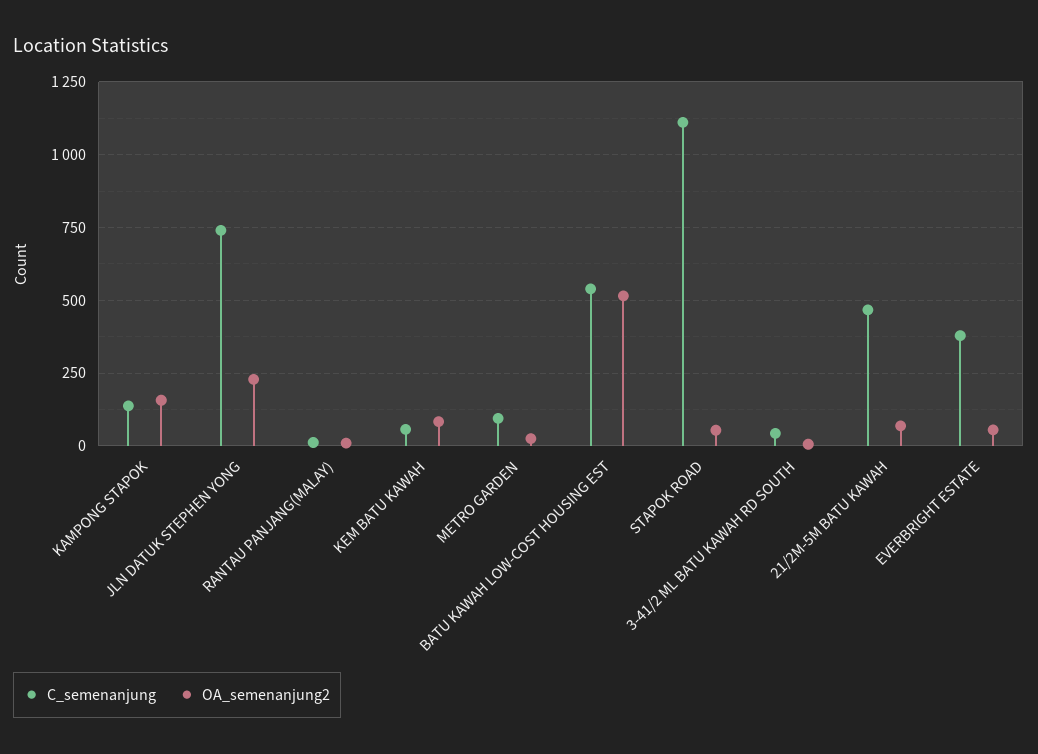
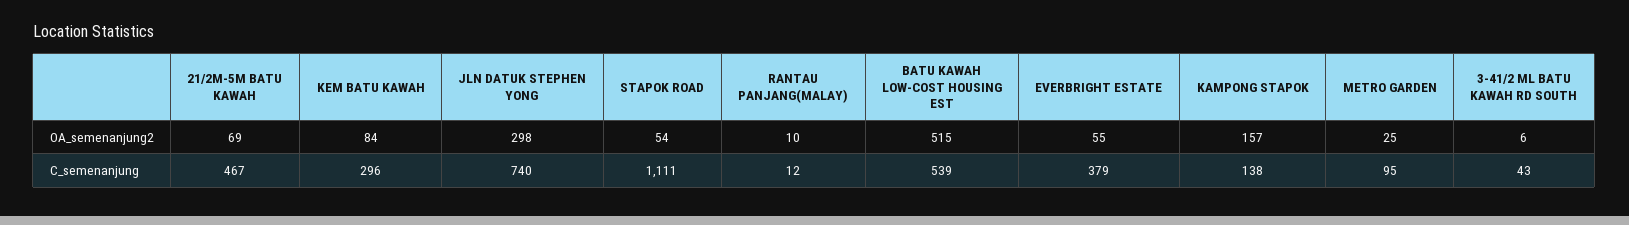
  {
    "C_semenanjung": {
      "KAMPONG STAPOK": 138,
      "JLN DATUK STEPHEN YONG": 740,
      "RANTAU PANJANG(MALAY)": 12,
-     "KEM BATU KAWAH": 50,
+     "KEM BATU KAWAH": 296,
      "METRO GARDEN": 95,
      "BATU KAWAH LOW-COST HOUSING EST": 539,
      "STAPOK ROAD": 1111,
      "3-41/2 ML BATU KAWAH RD SOUTH": 43,
      "21/2M-5M BATU KAWAH": 467,
      "EVERBRIGHT ESTATE": 379
    },
    "OA_semenanjung2": {
      "KAMPONG STAPOK": 157,
-     "JLN DATUK STEPHEN YONG": 225,
+     "JLN DATUK STEPHEN YONG": 298,
      "RANTAU PANJANG(MALAY)": 10,
      "KEM BATU KAWAH": 84,
      "METRO GARDEN": 25,
      "BATU KAWAH LOW-COST HOUSING EST": 515,
      "STAPOK ROAD": 54,
      "3-41/2 ML BATU KAWAH RD SOUTH": 6,
      "21/2M-5M BATU KAWAH": 69,
      "EVERBRIGHT ESTATE": 55
    }
  }

